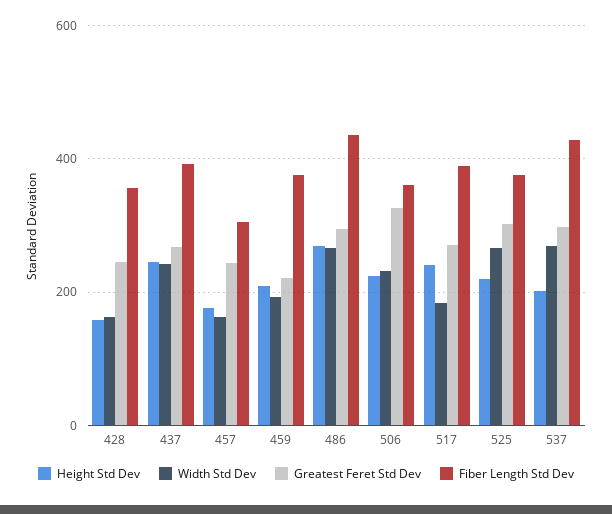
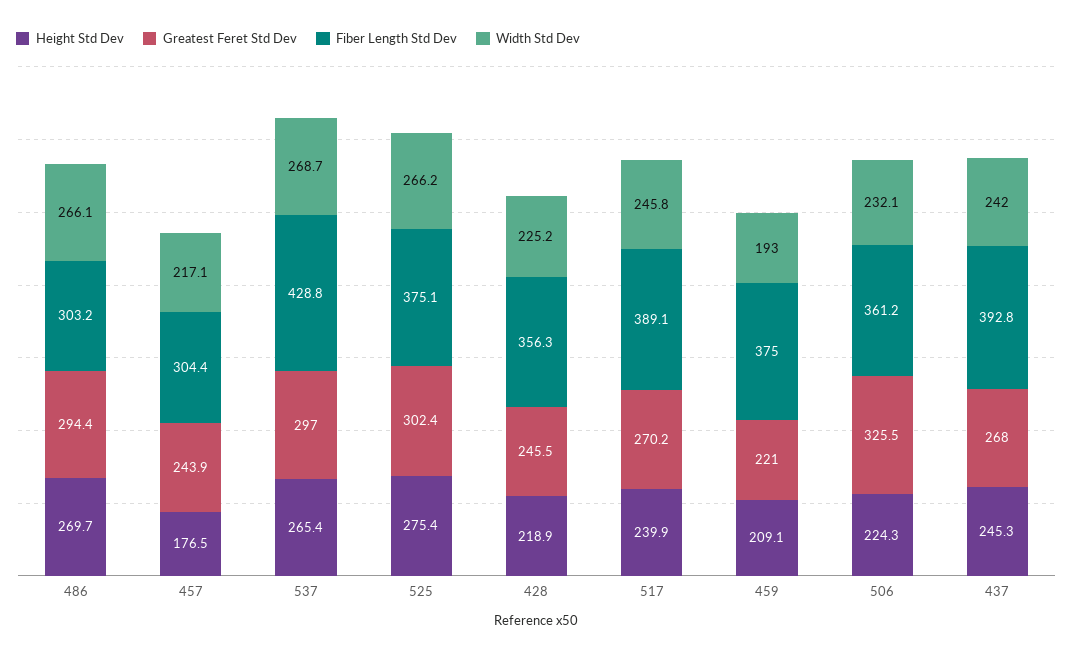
  {
    "Height Std Dev": {
-     "428": 160,
+     "428": 218.9,
      "437": 245.3,
      "457": 176.5,
      "459": 209.1,
      "486": 269.7,
      "506": 224.3,
      "517": 239.9,
-     "525": 220,
+     "525": 275.4,
-     "537": 200
+     "537": 265.4
    },
    "Width Std Dev": {
-     "428": 160,
+     "428": 225.2,
      "437": 242,
-     "457": 160,
+     "457": 217.1,
      "459": 193,
      "486": 266.1,
      "506": 232.1,
-     "517": 180,
+     "517": 245.8,
      "525": 266.2,
      "537": 268.7
    },
    "Greatest Feret Std Dev": {
      "428": 245.5,
      "437": 268,
      "457": 243.9,
      "459": 221,
      "486": 294.4,
      "506": 325.5,
      "517": 270.2,
      "525": 302.4,
      "537": 297
    },
    "Fiber Length Std Dev": {
      "428": 356.3,
      "437": 392.8,
      "457": 304.4,
      "459": 375,
-     "486": 440,
+     "486": 303.2,
      "506": 361.2,
      "517": 389.1,
      "525": 375.1,
      "537": 428.8
    }
  }

